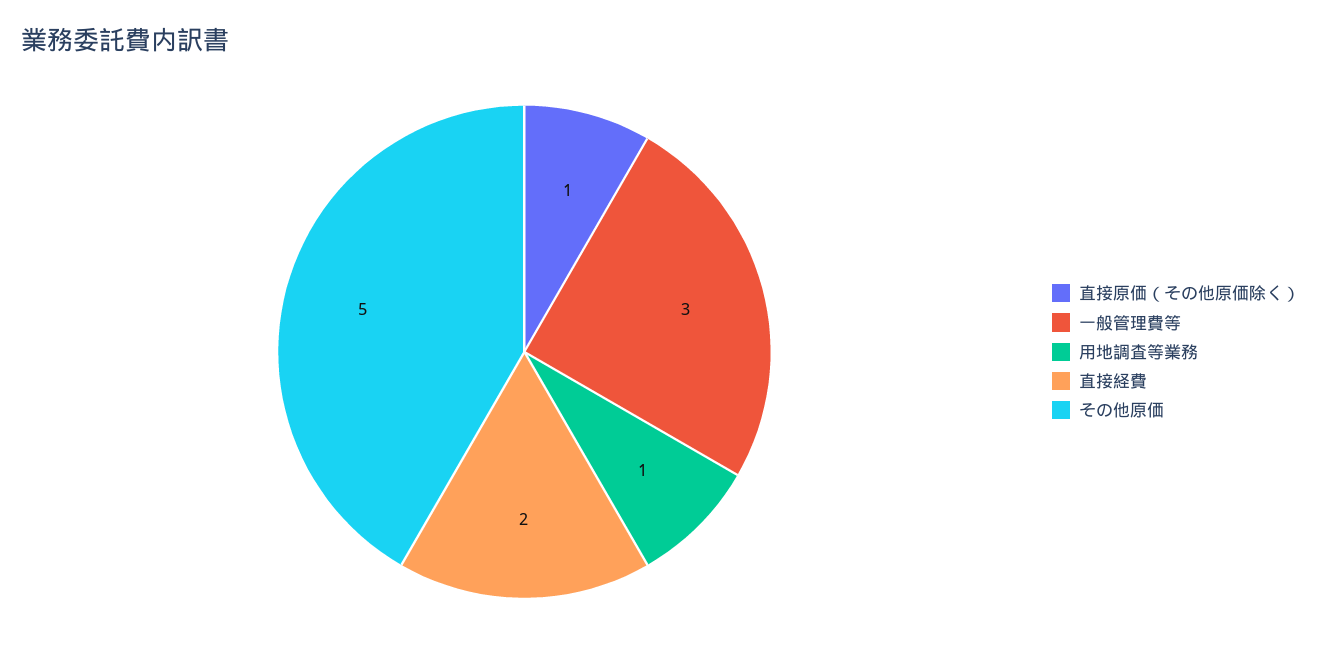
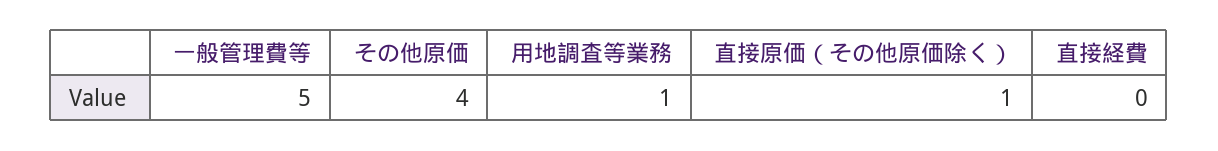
  {
    "直接原価（その他原価除く）": 1,
-   "一般管理費等": 3,
+   "一般管理費等": 5,
    "用地調査等業務": 1,
-   "直接経費": 2,
+   "直接経費": 0,
-   "その他原価": 5
+   "その他原価": 4
  }

